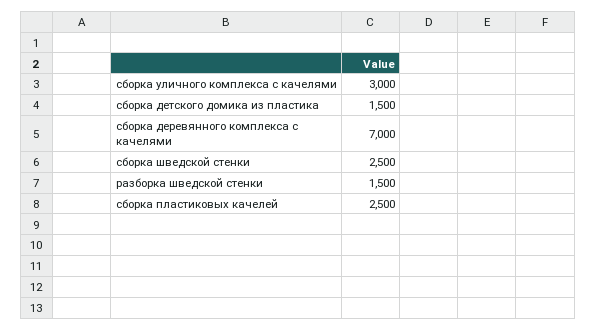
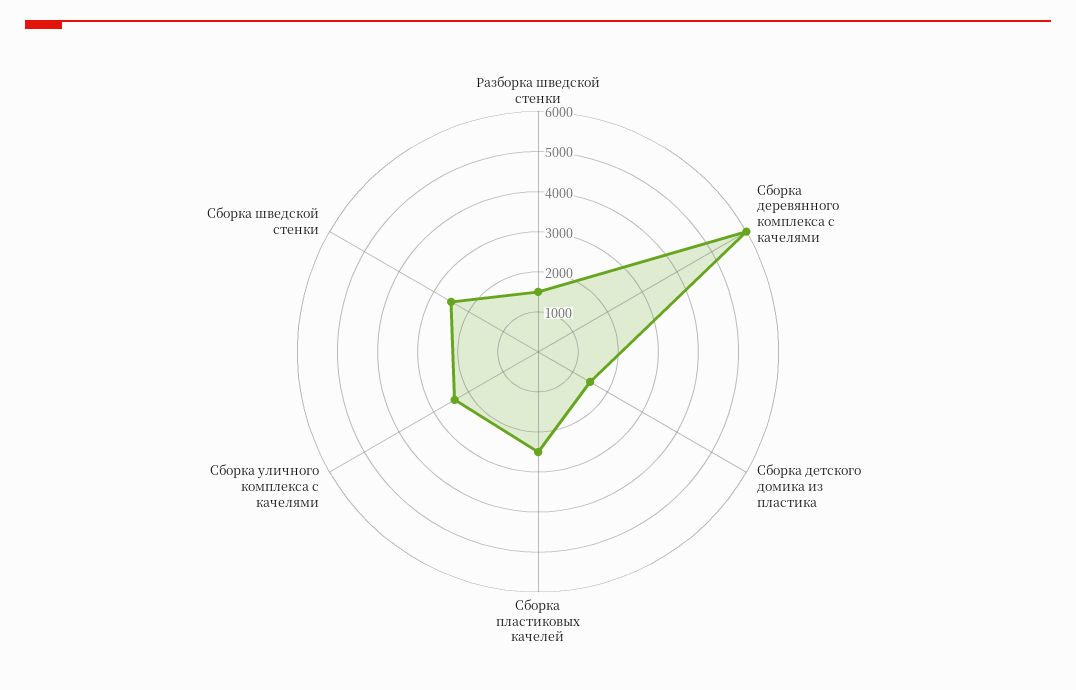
  {
-   "сборка уличного комплекса с качелями": 3000,
+   "сборка уличного комплекса с качелями": 2400,
    "сборка детского домика из пластика": 1500,
-   "сборка деревянного комплекса с качелями": 7000,
+   "сборка деревянного комплекса с качелями": 6000,
    "сборка шведской стенки": 2500,
    "разборка шведской стенки": 1500,
    "сборка пластиковых качелей": 2500
  }

